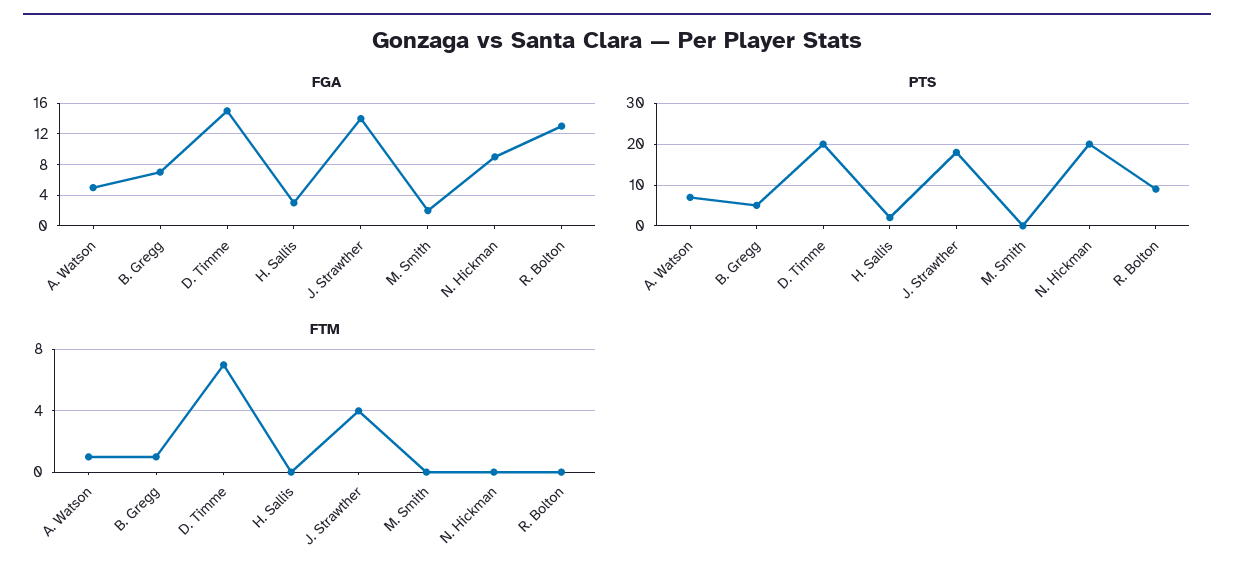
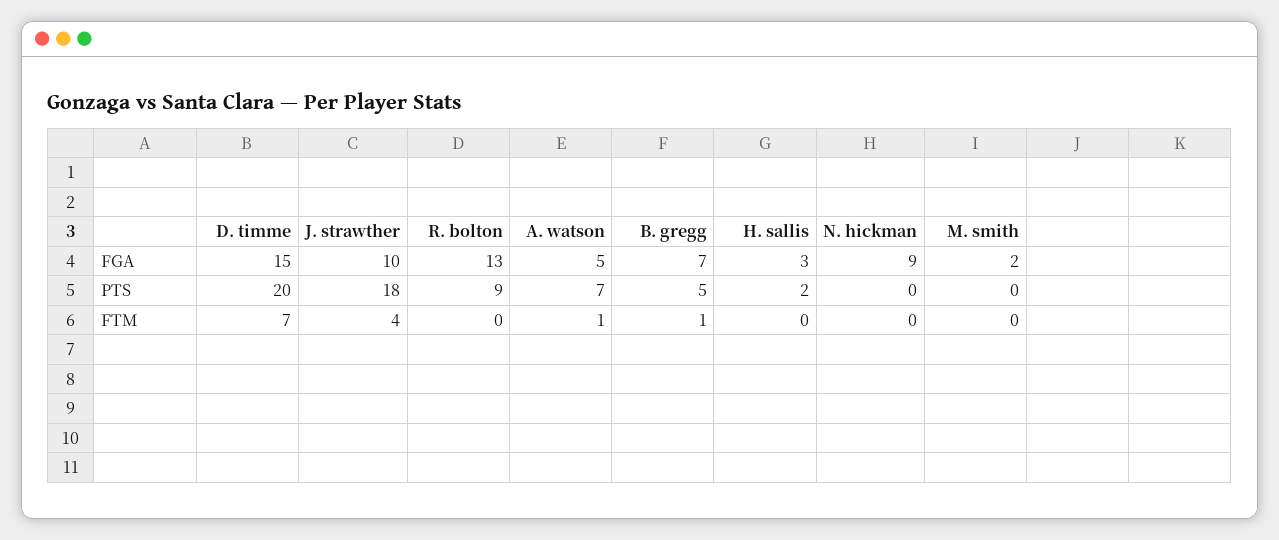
  {
    "FGA": {
      "A. Watson": 5,
      "B. Gregg": 7,
      "D. Timme": 15,
      "H. Sallis": 3,
-     "J. Strawther": 14,
+     "J. Strawther": 10,
      "M. Smith": 2,
      "N. Hickman": 9,
      "R. Bolton": 13
    },
    "PTS": {
      "A. Watson": 7,
      "B. Gregg": 5,
      "D. Timme": 20,
      "H. Sallis": 2,
      "J. Strawther": 18,
      "M. Smith": 0,
-     "N. Hickman": 20,
+     "N. Hickman": 0,
      "R. Bolton": 9
    },
    "FTM": {
      "A. Watson": 1,
      "B. Gregg": 1,
      "D. Timme": 7,
      "H. Sallis": 0,
      "J. Strawther": 4,
      "M. Smith": 0,
      "N. Hickman": 0,
      "R. Bolton": 0
    }
  }

